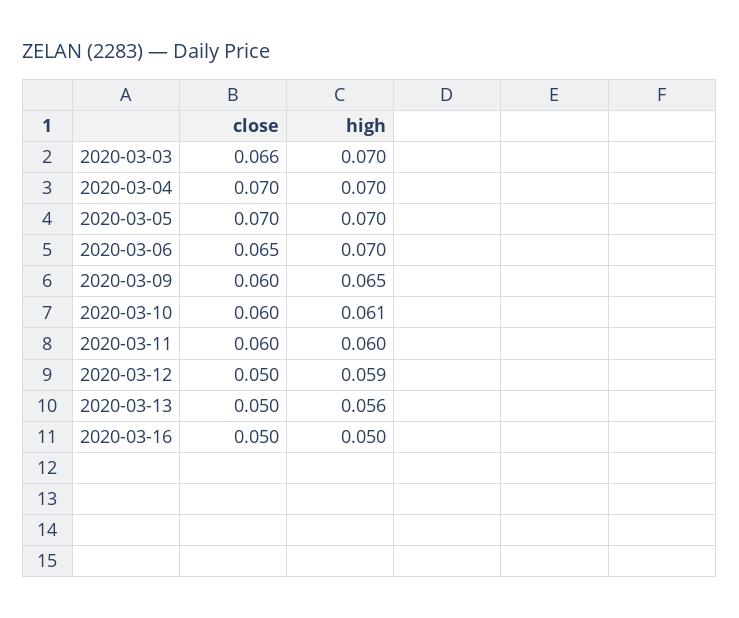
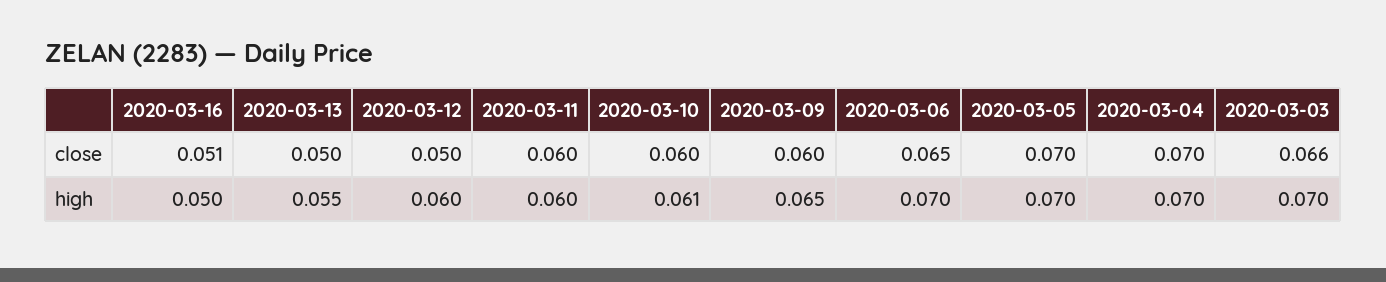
  {
    "close": {
      "2020-03-03": 0.066,
      "2020-03-04": 0.07,
      "2020-03-05": 0.07,
      "2020-03-06": 0.065,
      "2020-03-09": 0.06,
      "2020-03-10": 0.06,
      "2020-03-11": 0.06,
      "2020-03-12": 0.05,
      "2020-03-13": 0.05,
-     "2020-03-16": 0.05
+     "2020-03-16": 0.051
    },
    "high": {
      "2020-03-03": 0.07,
      "2020-03-04": 0.07,
      "2020-03-05": 0.07,
      "2020-03-06": 0.07,
      "2020-03-09": 0.065,
      "2020-03-10": 0.061,
      "2020-03-11": 0.06,
-     "2020-03-12": 0.059,
+     "2020-03-12": 0.06,
-     "2020-03-13": 0.056,
+     "2020-03-13": 0.055,
      "2020-03-16": 0.05
    }
  }

